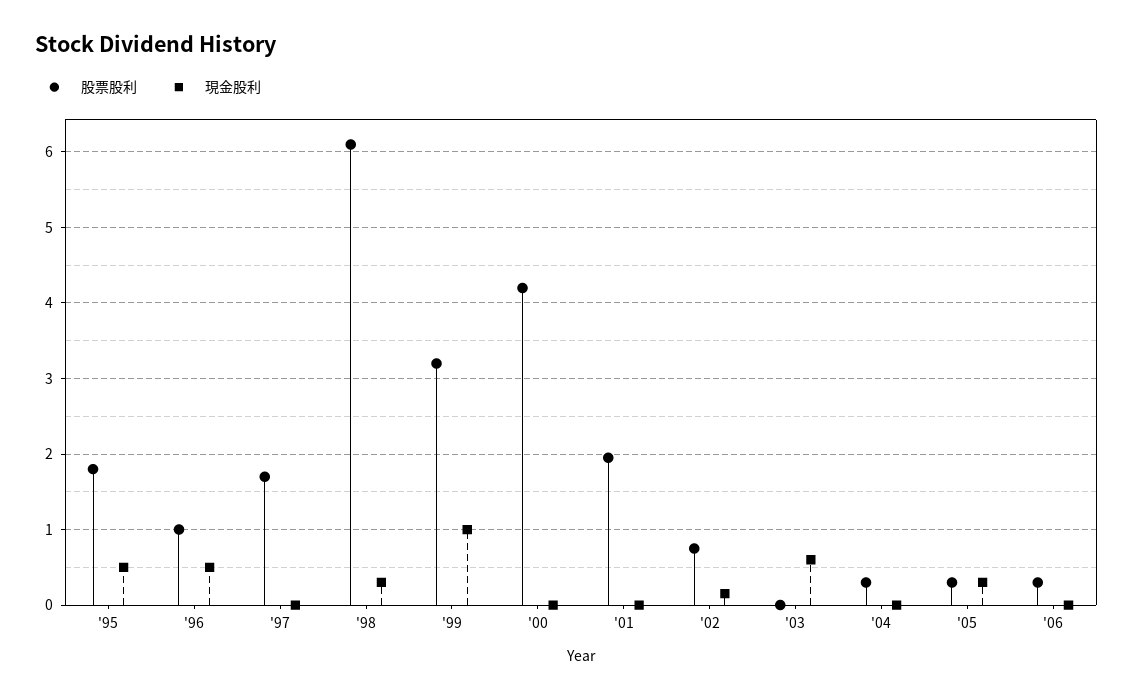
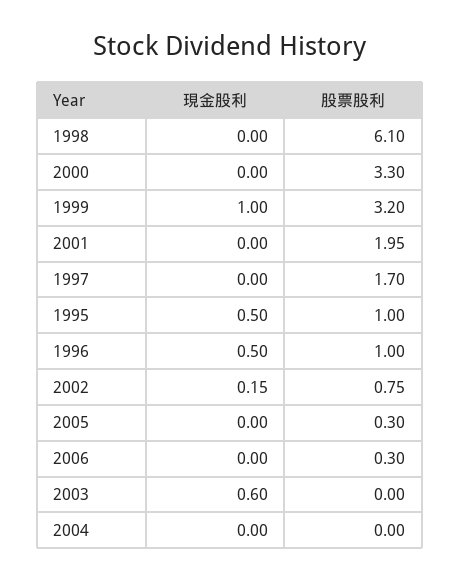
  {
    "股票股利": {
-     "'95": 1.8,
+     "'95": 1,
      "'96": 1,
      "'97": 1.7,
      "'98": 6.1,
      "'99": 3.2,
-     "'00": 4.2,
+     "'00": 3.3,
      "'01": 1.95,
      "'02": 0.75,
      "'03": 0,
-     "'04": 0.3,
+     "'04": 0,
      "'05": 0.3,
      "'06": 0.3
    },
    "現金股利": {
      "'95": 0.5,
      "'96": 0.5,
      "'97": 0,
-     "'98": 0.3,
+     "'98": 0,
      "'99": 1,
      "'00": 0,
      "'01": 0,
      "'02": 0.15,
      "'03": 0.6,
      "'04": 0,
-     "'05": 0.3,
+     "'05": 0,
      "'06": 0
    }
  }

